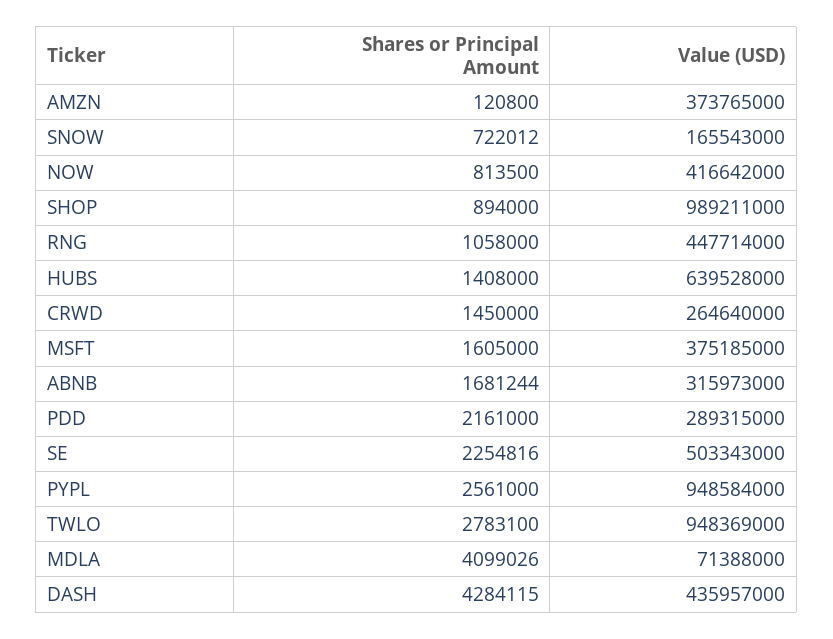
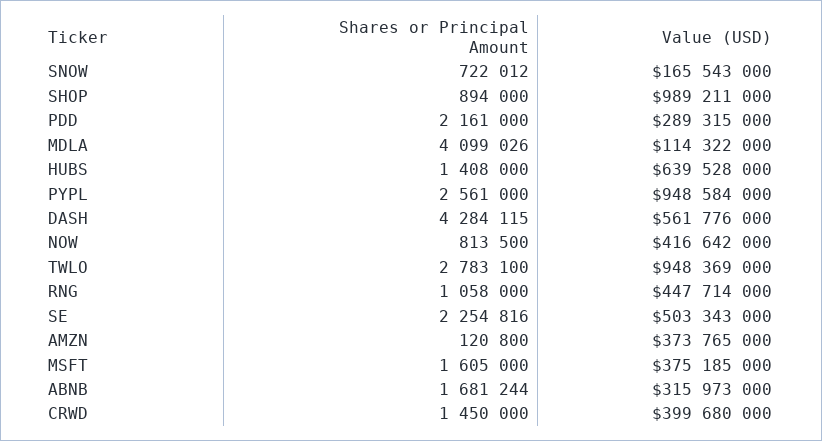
  {
    "Shares or Principal Amount": {
      "AMZN": 120800,
      "SNOW": 722012,
      "NOW": 813500,
      "SHOP": 894000,
      "RNG": 1058000,
      "HUBS": 1408000,
      "CRWD": 1450000,
      "MSFT": 1605000,
      "ABNB": 1681244,
      "PDD": 2161000,
      "SE": 2254816,
      "PYPL": 2561000,
      "TWLO": 2783100,
      "MDLA": 4099026,
      "DASH": 4284115
    },
    "Value (USD)": {
      "AMZN": 373765000,
      "SNOW": 165543000,
      "NOW": 416642000,
      "SHOP": 989211000,
      "RNG": 447714000,
      "HUBS": 639528000,
-     "CRWD": 264640000,
+     "CRWD": 399680000,
      "MSFT": 375185000,
      "ABNB": 315973000,
      "PDD": 289315000,
      "SE": 503343000,
      "PYPL": 948584000,
      "TWLO": 948369000,
-     "MDLA": 71388000,
+     "MDLA": 114322000,
-     "DASH": 435957000
+     "DASH": 561776000
    }
  }

